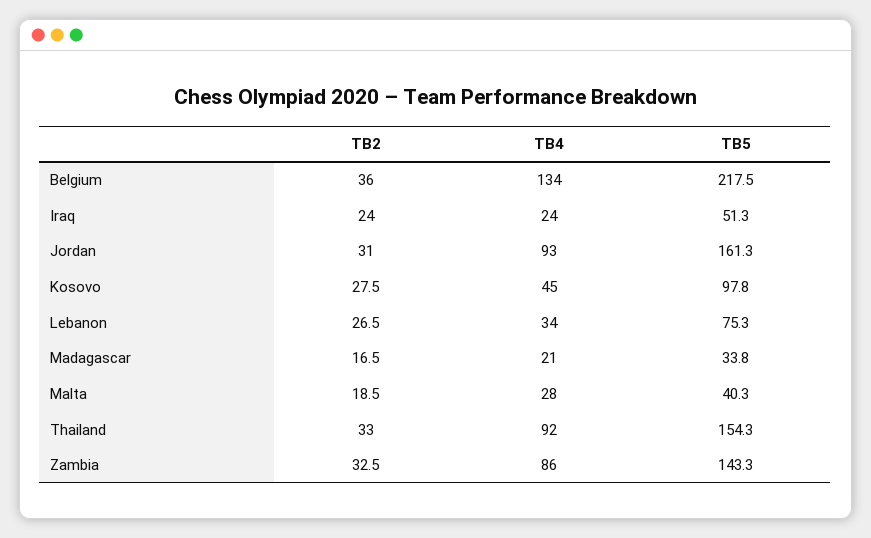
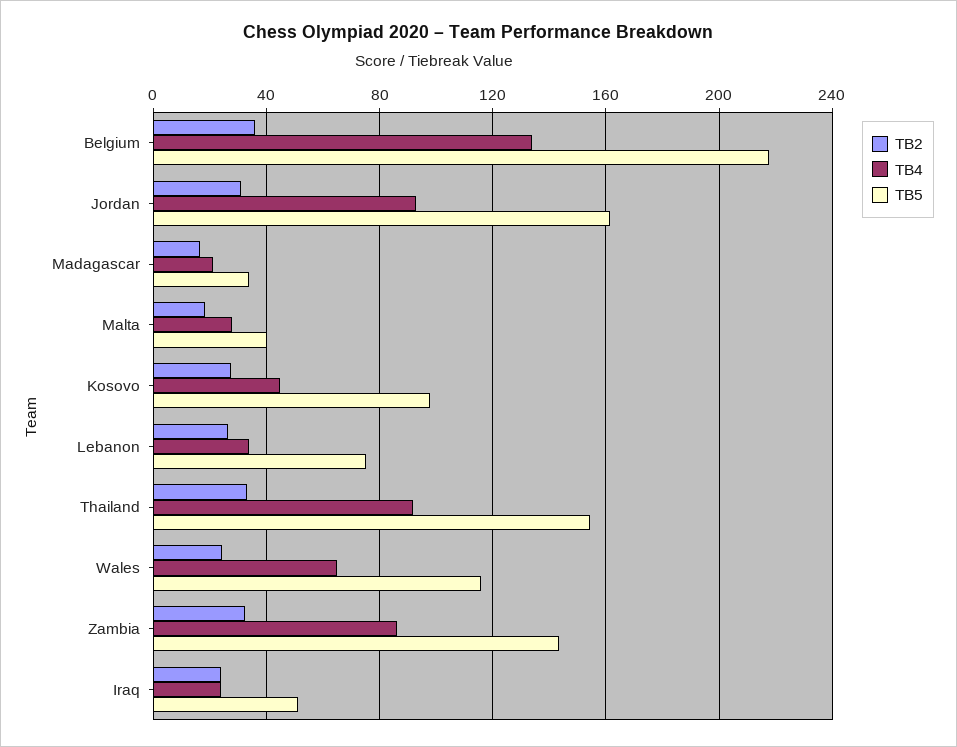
  {
    "TB2": {
      "Belgium": 36,
      "Iraq": 24,
      "Jordan": 31,
      "Kosovo": 27.5,
      "Lebanon": 26.5,
      "Madagascar": 16.5,
      "Malta": 18.5,
      "Thailand": 33,
-     "Zambia": 32.5
+     "Zambia": 32.5,
+     "Wales": 25
    },
    "TB4": {
      "Belgium": 134,
      "Iraq": 24,
      "Jordan": 93,
      "Kosovo": 45,
      "Lebanon": 34,
      "Madagascar": 21,
      "Malta": 28,
      "Thailand": 92,
-     "Zambia": 86
+     "Zambia": 86,
+     "Wales": 65
    },
    "TB5": {
      "Belgium": 217.5,
      "Iraq": 51.3,
      "Jordan": 161.3,
      "Kosovo": 97.8,
      "Lebanon": 75.3,
      "Madagascar": 33.8,
      "Malta": 40.3,
      "Thailand": 154.3,
-     "Zambia": 143.3
+     "Zambia": 143.3,
+     "Wales": 115
    }
  }

